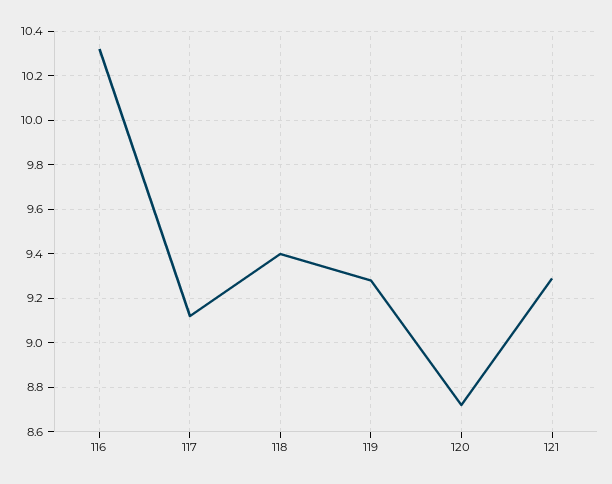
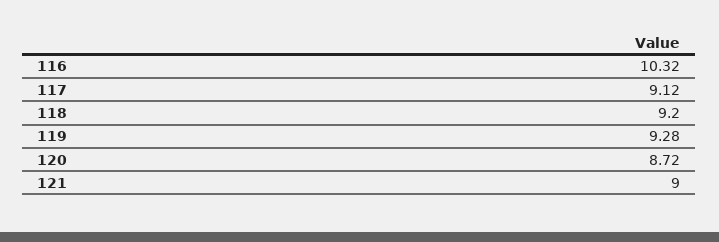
  {
    "116": 10.32,
    "117": 9.12,
-   "118": 9.4,
+   "118": 9.2,
    "119": 9.28,
    "120": 8.72,
-   "121": 9.3
+   "121": 9
  }

